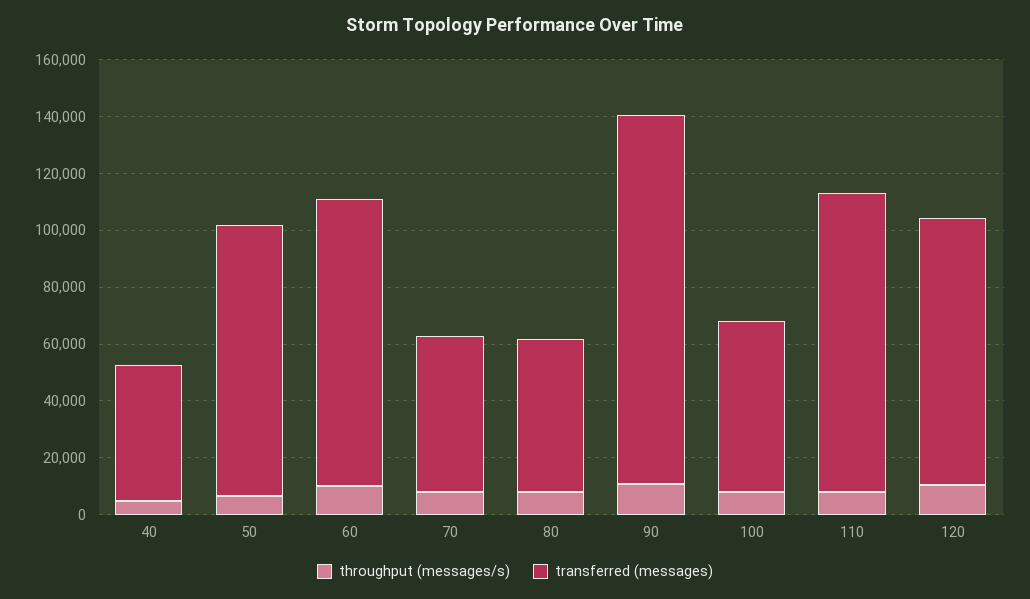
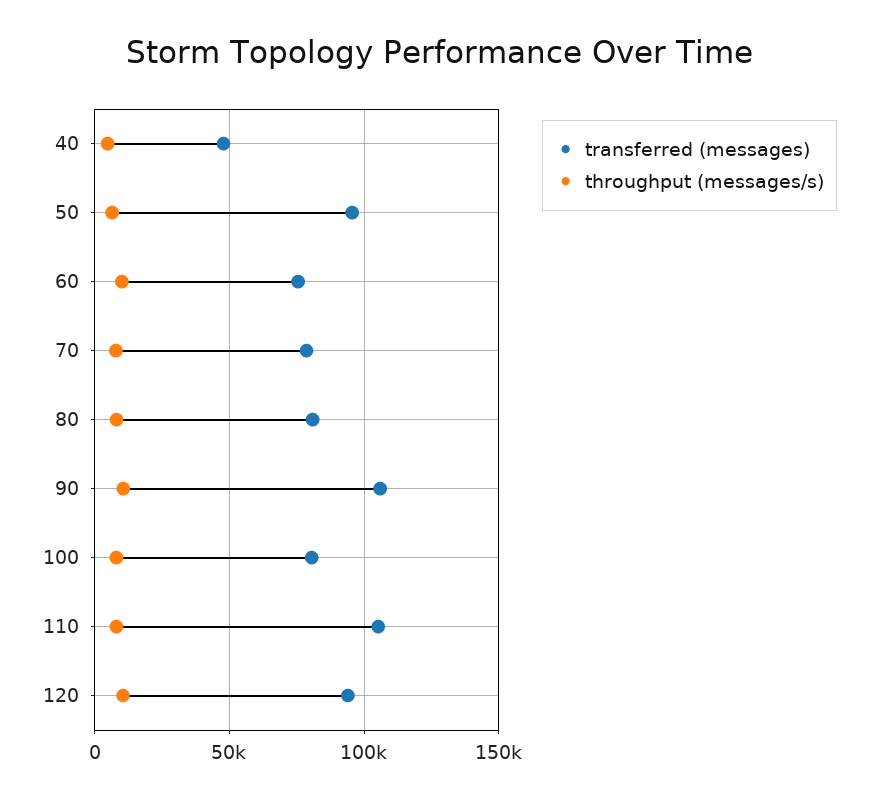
  {
    "throughput (messages/s)": {
      "40": 5000,
      "50": 5000,
      "60": 10000,
      "70": 10000,
      "80": 10000,
      "90": 10000,
      "100": 10000,
      "110": 10000,
      "120": 10000
    },
    "transferred (messages)": {
      "40": 50000,
      "50": 95000,
-     "60": 100000,
+     "60": 75000,
-     "70": 55000,
+     "70": 80000,
-     "80": 55000,
+     "80": 80000,
-     "90": 130000,
+     "90": 105000,
-     "100": 60000,
+     "100": 80000,
      "110": 105000,
      "120": 95000
    }
  }

